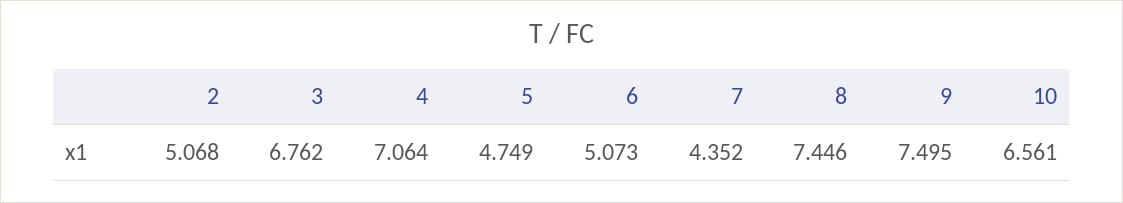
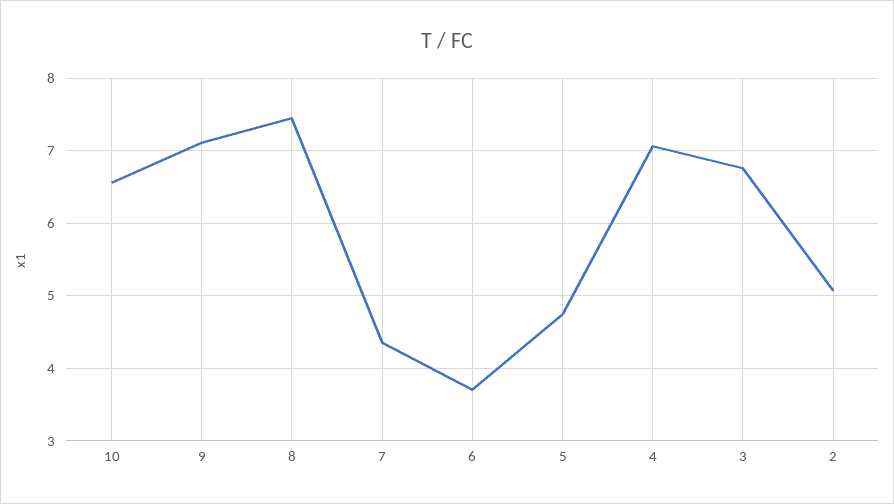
  {
    "2": 5.068,
    "3": 6.762,
    "4": 7.064,
    "5": 4.749,
-   "6": 5.073,
+   "6": 3.7,
    "7": 4.352,
    "8": 7.446,
-   "9": 7.495,
+   "9": 7.1,
    "10": 6.561
  }

